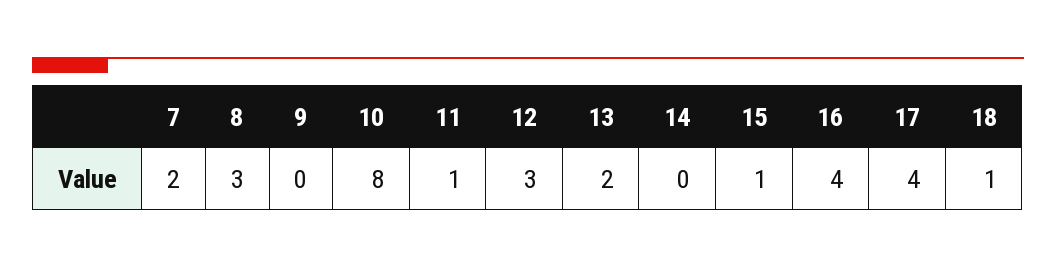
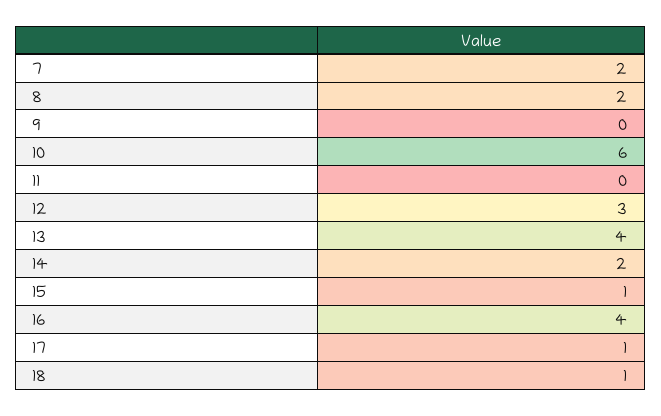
  {
    "7": 2,
-   "8": 3,
+   "8": 2,
    "9": 0,
-   "10": 8,
+   "10": 6,
-   "11": 1,
+   "11": 0,
    "12": 3,
-   "13": 2,
+   "13": 4,
-   "14": 0,
+   "14": 2,
    "15": 1,
    "16": 4,
-   "17": 4,
+   "17": 1,
    "18": 1
  }

